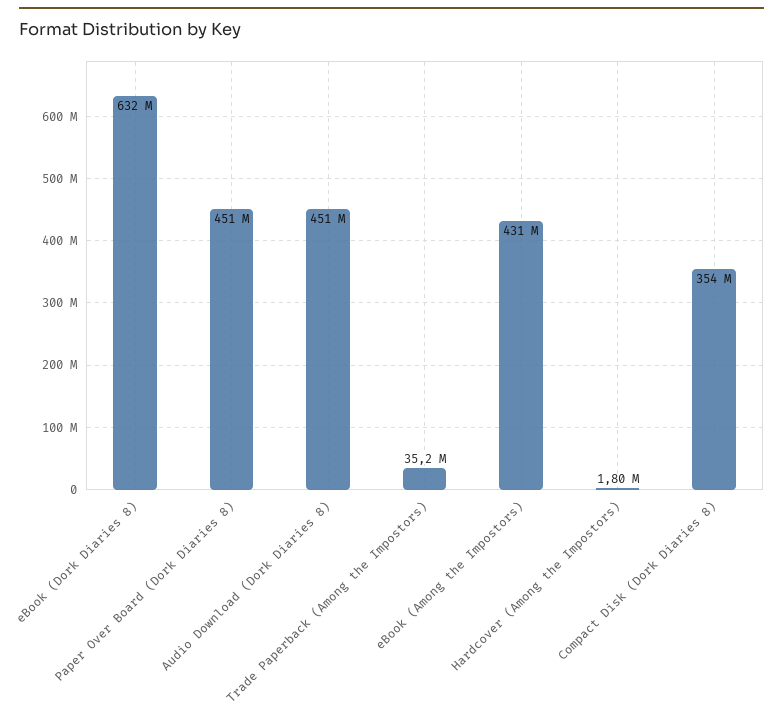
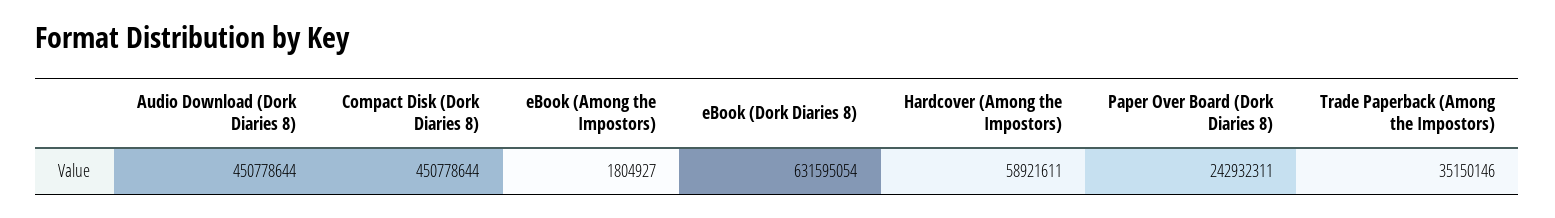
  {
    "eBook (Dork Diaries 8)": 631595054,
-   "Paper Over Board (Dork Diaries 8)": 451000000,
+   "Paper Over Board (Dork Diaries 8)": 242932311,
    "Audio Download (Dork Diaries 8)": 450778644,
    "Trade Paperback (Among the Impostors)": 35150146,
-   "eBook (Among the Impostors)": 431000000,
+   "eBook (Among the Impostors)": 1804927,
-   "Hardcover (Among the Impostors)": 1800000,
+   "Hardcover (Among the Impostors)": 58921611,
-   "Compact Disk (Dork Diaries 8)": 354000000
+   "Compact Disk (Dork Diaries 8)": 450778644
  }

